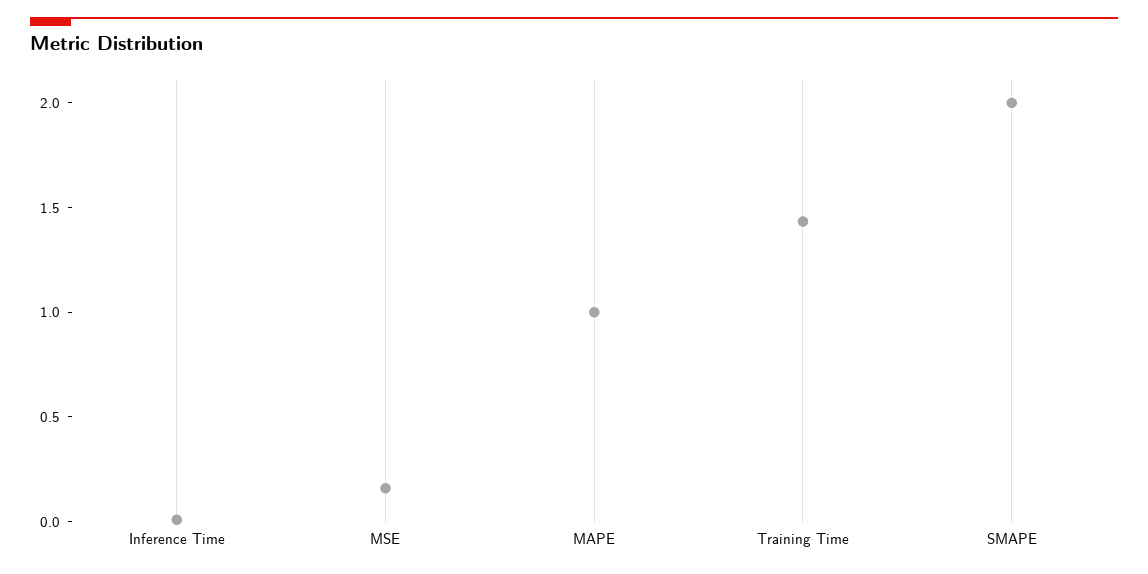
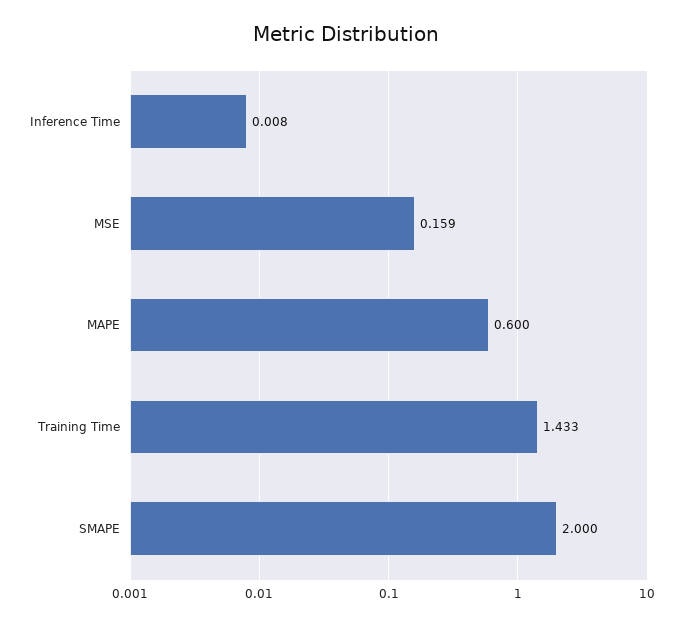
  {
    "Inference Time": 0.008,
    "MSE": 0.159,
-   "MAPE": 1,
+   "MAPE": 0.6,
    "Training Time": 1.433,
    "SMAPE": 2
  }

